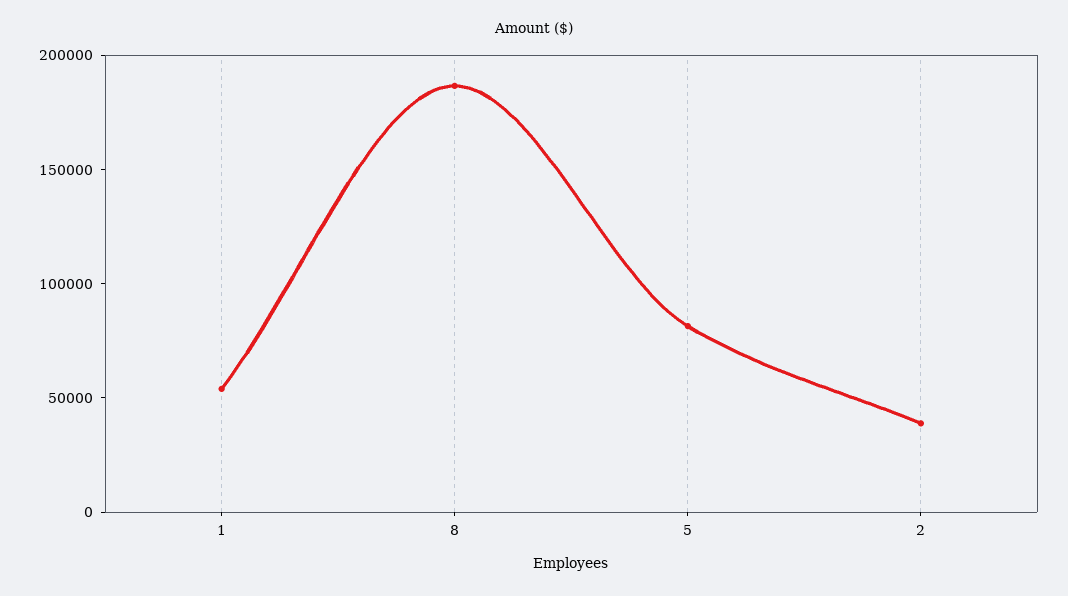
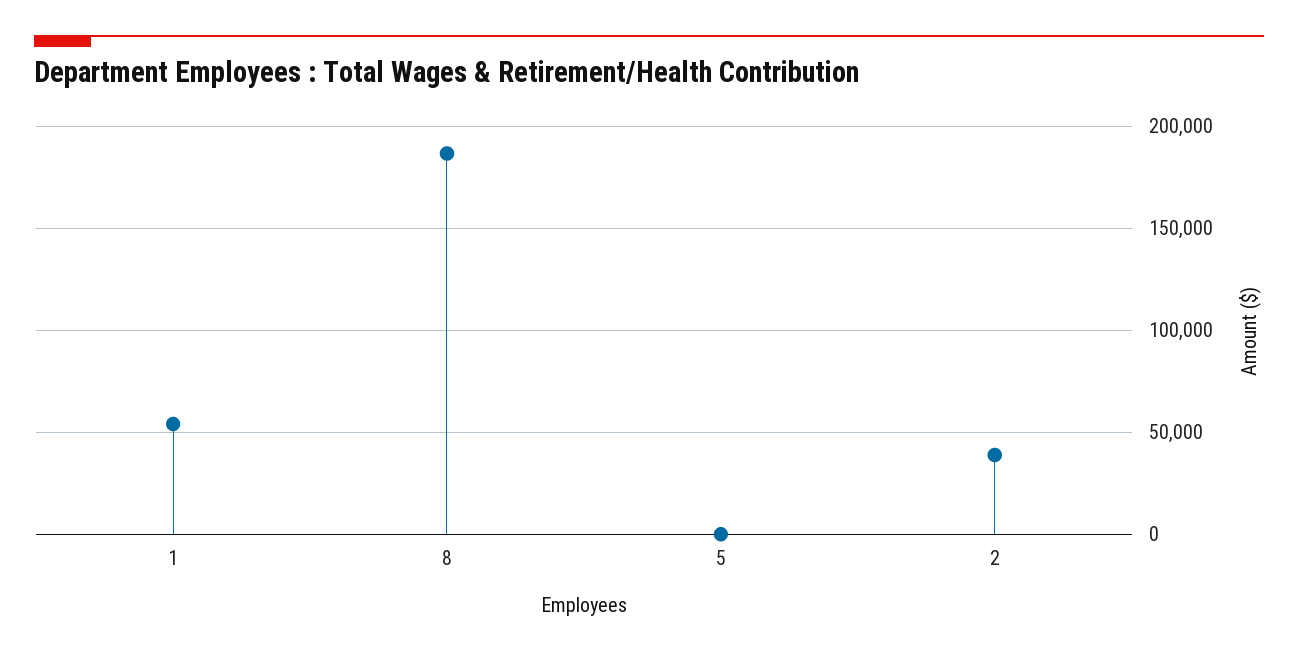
  {
    "1": 55000,
    "8": 185000,
-   "5": 80000,
+   "5": 0,
    "2": 40000
  }

